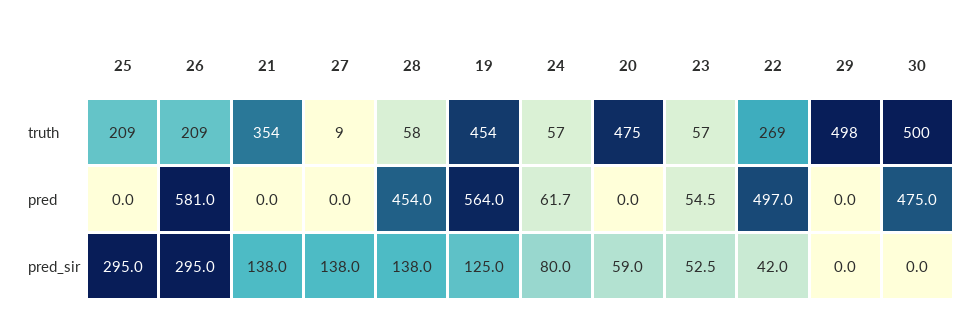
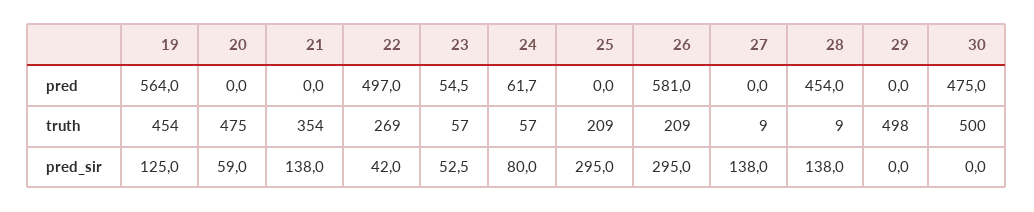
  {
    "25": {
      "truth": 209,
      "pred": 0,
      "pred_sir": 295
    },
    "26": {
      "truth": 209,
      "pred": 581,
      "pred_sir": 295
    },
    "21": {
      "truth": 354,
      "pred": 0,
      "pred_sir": 138
    },
    "27": {
      "truth": 9,
      "pred": 0,
      "pred_sir": 138
    },
    "28": {
-     "truth": 58,
+     "truth": 9,
      "pred": 454,
      "pred_sir": 138
    },
    "19": {
      "truth": 454,
      "pred": 564,
      "pred_sir": 125
    },
    "24": {
      "truth": 57,
      "pred": 61.7,
      "pred_sir": 80
    },
    "20": {
      "truth": 475,
      "pred": 0,
      "pred_sir": 59
    },
    "23": {
      "truth": 57,
      "pred": 54.5,
      "pred_sir": 52.5
    },
    "22": {
      "truth": 269,
      "pred": 497,
      "pred_sir": 42
    },
    "29": {
      "truth": 498,
      "pred": 0,
      "pred_sir": 0
    },
    "30": {
      "truth": 500,
      "pred": 475,
      "pred_sir": 0
    }
  }

